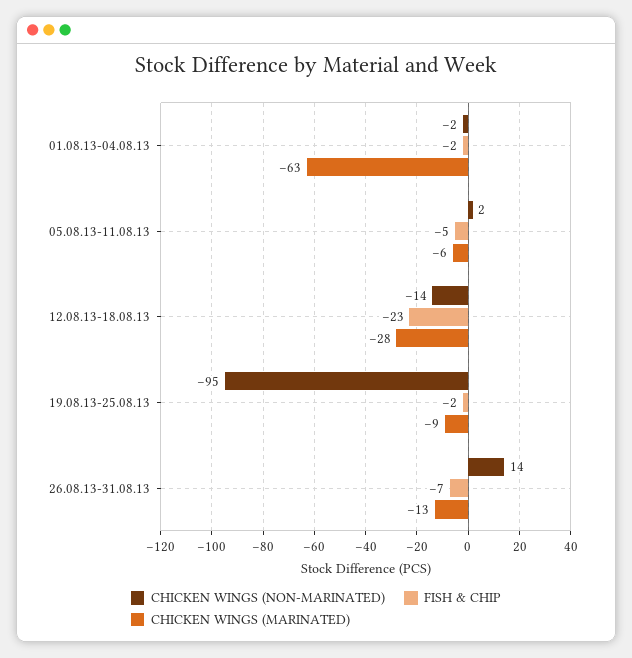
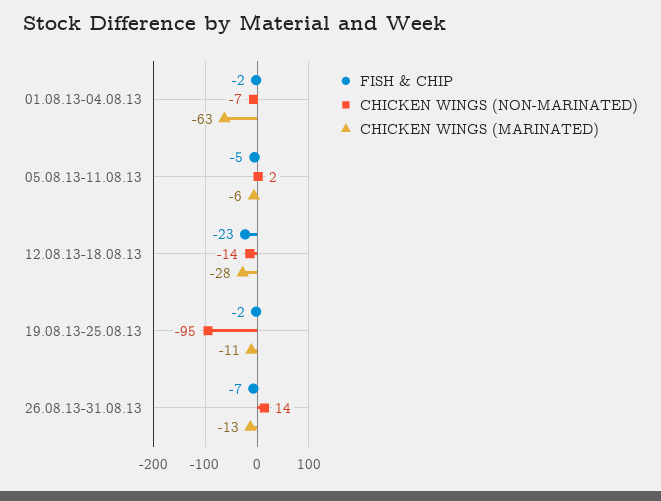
  {
    "CHICKEN WINGS (NON-MARINATED)": {
-     "01.08.13-04.08.13": -2,
+     "01.08.13-04.08.13": -7,
      "05.08.13-11.08.13": 2,
      "12.08.13-18.08.13": -14,
      "19.08.13-25.08.13": -95,
      "26.08.13-31.08.13": 14
    },
    "FISH & CHIP": {
      "01.08.13-04.08.13": -2,
      "05.08.13-11.08.13": -5,
      "12.08.13-18.08.13": -23,
      "19.08.13-25.08.13": -2,
      "26.08.13-31.08.13": -7
    },
    "CHICKEN WINGS (MARINATED)": {
      "01.08.13-04.08.13": -63,
      "05.08.13-11.08.13": -6,
      "12.08.13-18.08.13": -28,
-     "19.08.13-25.08.13": -9,
+     "19.08.13-25.08.13": -11,
      "26.08.13-31.08.13": -13
    }
  }

